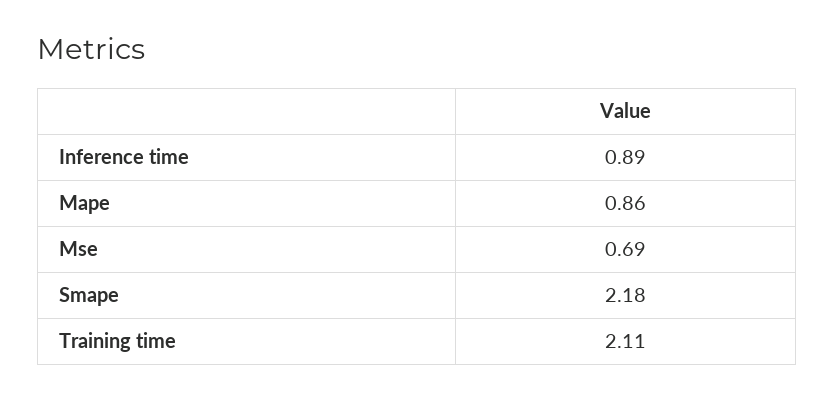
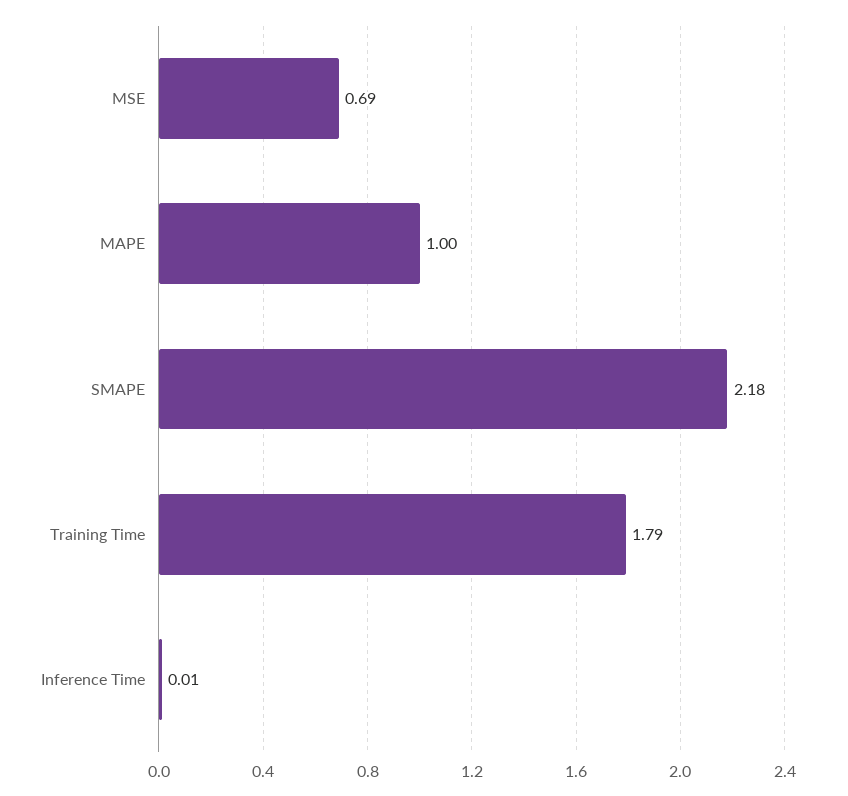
  {
-   "Inference time": 0.89,
+   "Inference time": 0.01,
-   "Mape": 0.86,
+   "Mape": 1,
    "Mse": 0.69,
    "Smape": 2.18,
-   "Training time": 2.11
+   "Training time": 1.79
  }

